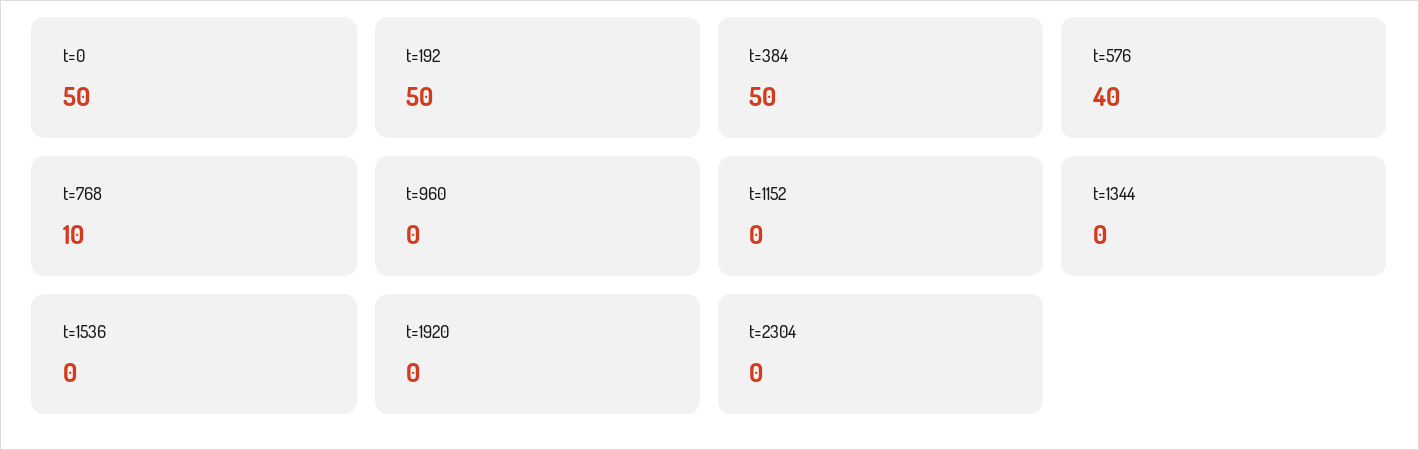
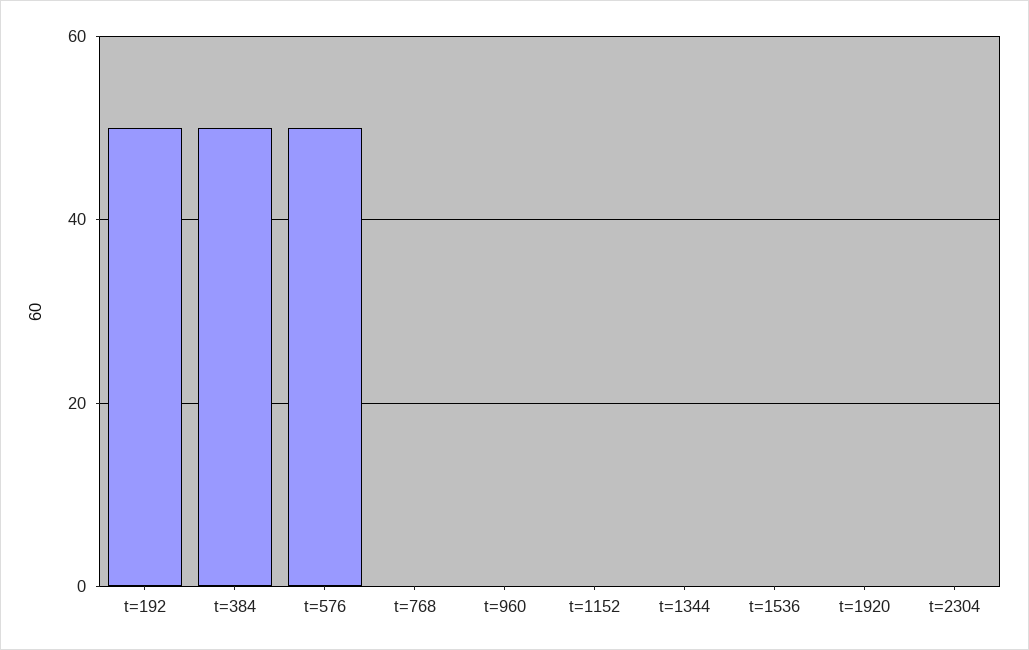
  {
-   "t=0": 50,
    "t=192": 50,
    "t=384": 50,
-   "t=576": 40,
+   "t=576": 50,
-   "t=768": 10,
+   "t=768": 0,
    "t=960": 0,
    "t=1152": 0,
    "t=1344": 0,
    "t=1536": 0,
    "t=1920": 0,
    "t=2304": 0
  }

